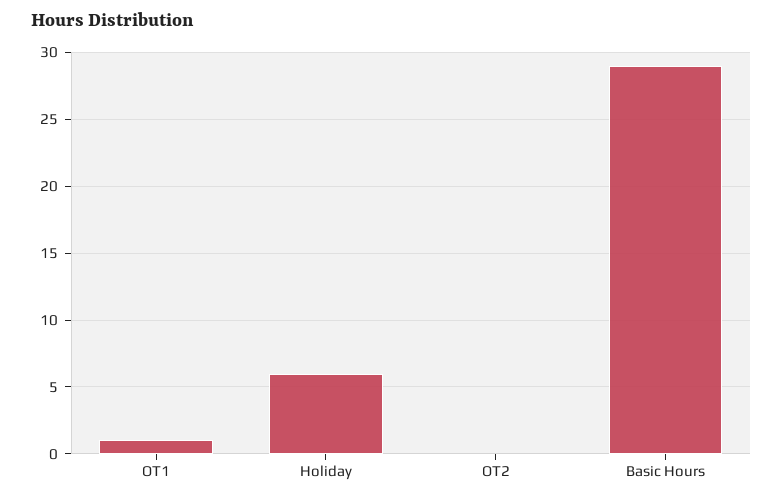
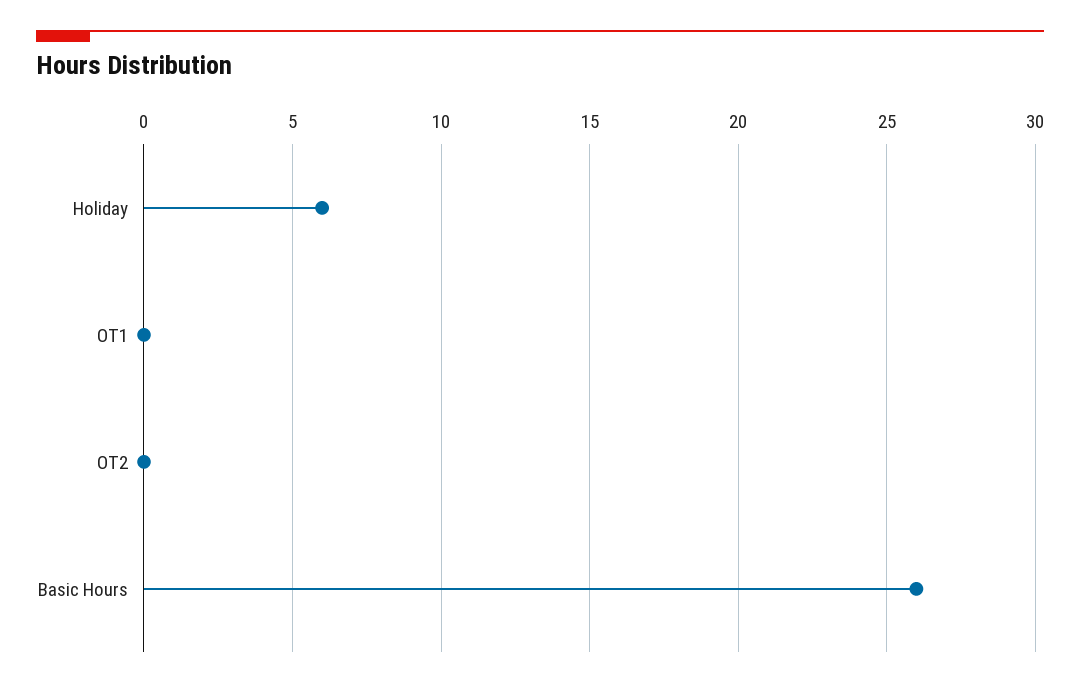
  {
-   "OT1": 1,
+   "OT1": 0,
    "Holiday": 6,
    "OT2": 0,
-   "Basic Hours": 29
+   "Basic Hours": 26
  }

